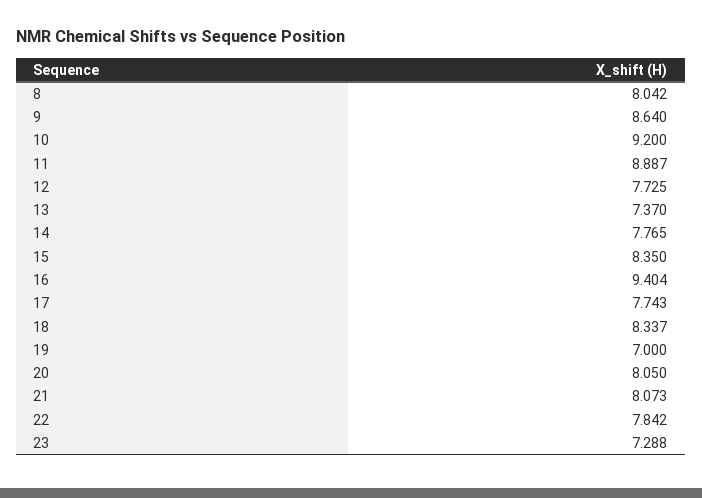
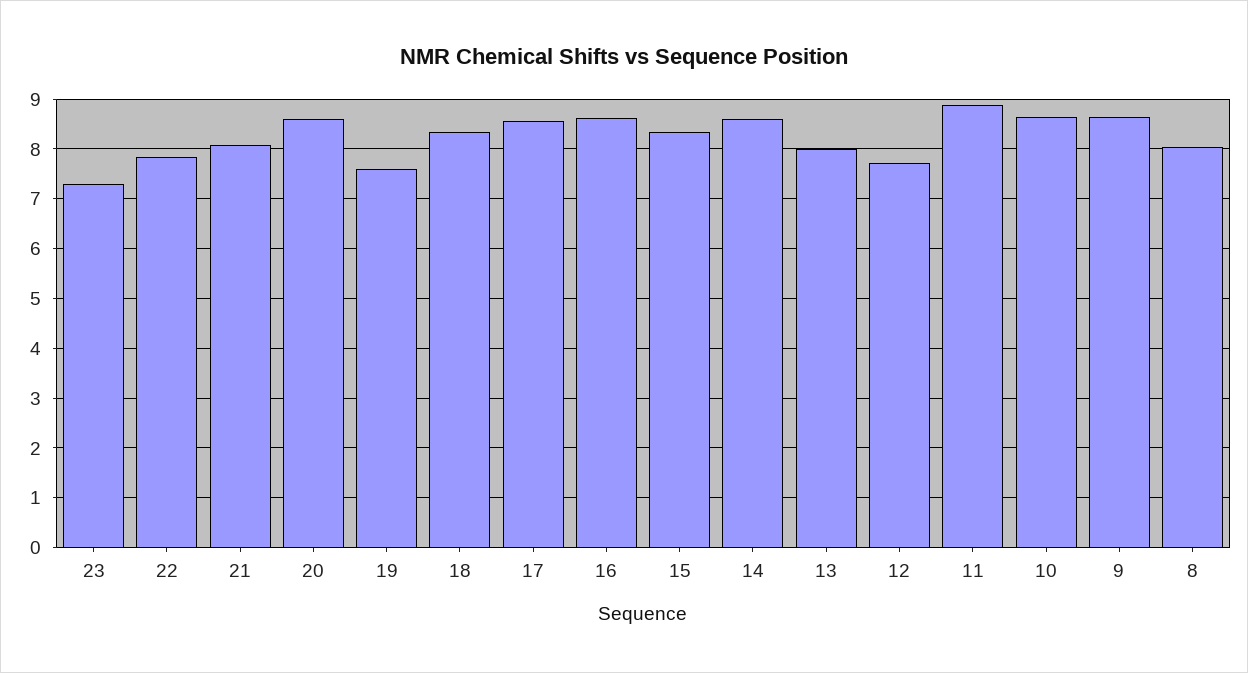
  {
    "8": 8.042,
    "9": 8.64,
-   "10": 9.2,
+   "10": 8.6,
    "11": 8.887,
    "12": 7.725,
-   "13": 7.37,
+   "13": 8,
-   "14": 7.765,
+   "14": 8.6,
    "15": 8.35,
-   "16": 9.404,
+   "16": 8.6,
-   "17": 7.743,
+   "17": 8.6,
    "18": 8.337,
-   "19": 7,
+   "19": 7.6,
-   "20": 8.05,
+   "20": 8.6,
    "21": 8.073,
    "22": 7.842,
    "23": 7.288
  }

